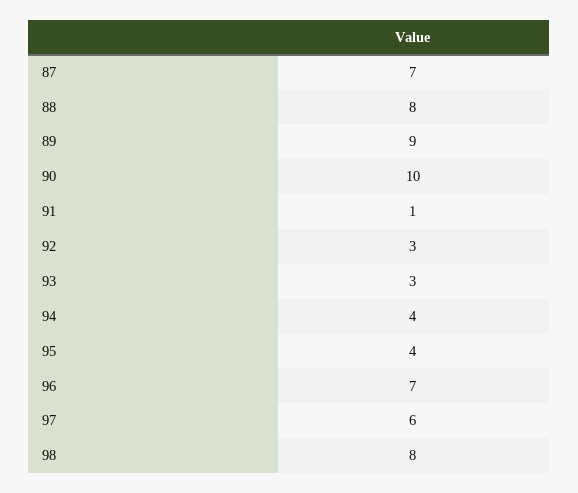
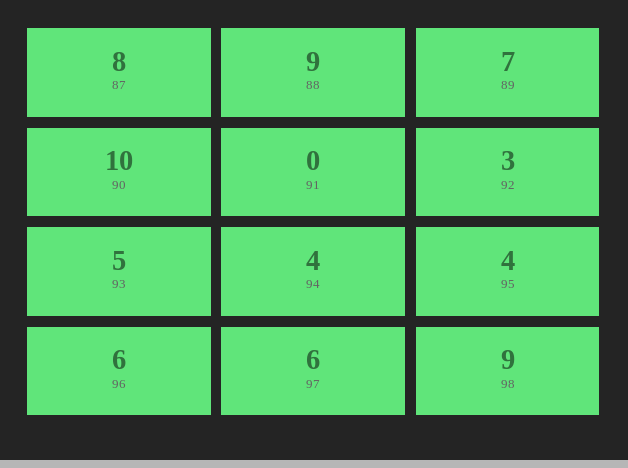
  {
-   "87": 7,
+   "87": 8,
-   "88": 8,
+   "88": 9,
-   "89": 9,
+   "89": 7,
    "90": 10,
-   "91": 1,
+   "91": 0,
    "92": 3,
-   "93": 3,
+   "93": 5,
    "94": 4,
    "95": 4,
-   "96": 7,
+   "96": 6,
    "97": 6,
-   "98": 8
+   "98": 9
  }

